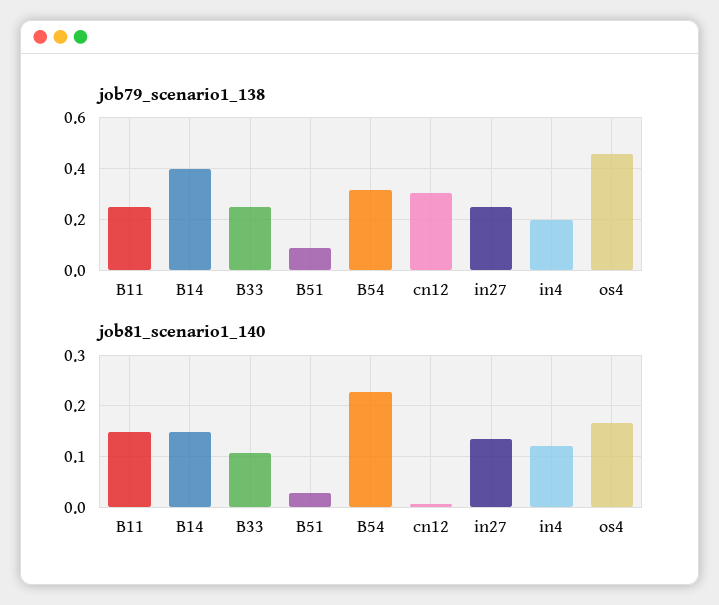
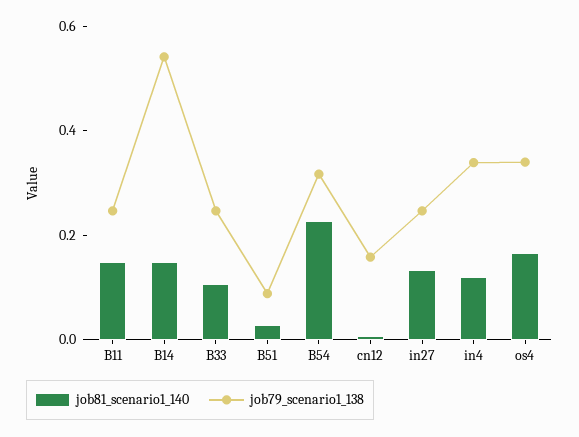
  {
    "job79_scenario1_138": {
      "B11": 0.25,
-     "B14": 0.4,
+     "B14": 0.55,
      "B33": 0.25,
      "B51": 0.1,
      "B54": 0.325,
-     "cn12": 0.3,
+     "cn12": 0.15,
      "in27": 0.25,
-     "in4": 0.2,
+     "in4": 0.35,
-     "os4": 0.45
+     "os4": 0.35
    },
    "job81_scenario1_140": {
      "B11": 0.14,
      "B14": 0.14,
      "B33": 0.1,
      "B51": 0.02,
      "B54": 0.22,
      "cn12": 0,
      "in27": 0.14,
      "in4": 0.12,
      "os4": 0.16
    }
  }

